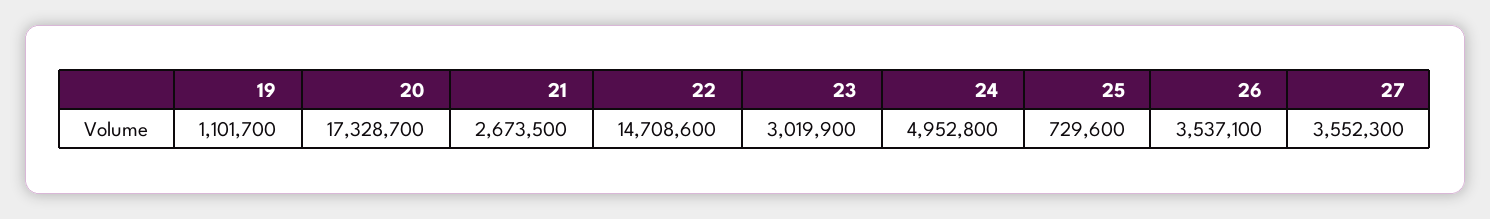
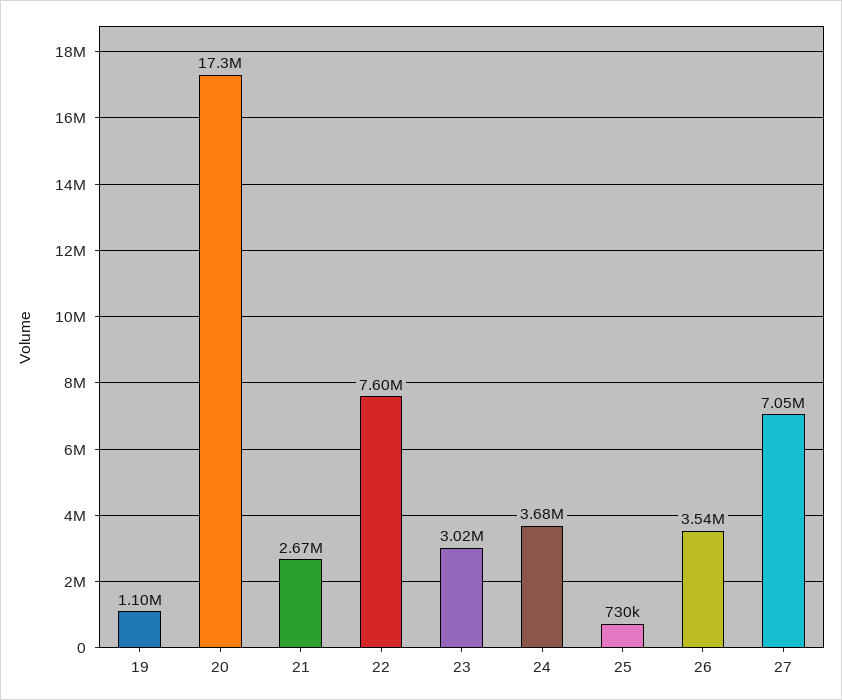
  {
    "19": 1101700,
    "20": 17328700,
    "21": 2673500,
-   "22": 14708600,
+   "22": 7600000,
    "23": 3019900,
-   "24": 4952800,
+   "24": 3680000,
    "25": 729600,
    "26": 3537100,
-   "27": 3552300
+   "27": 7050000
  }

